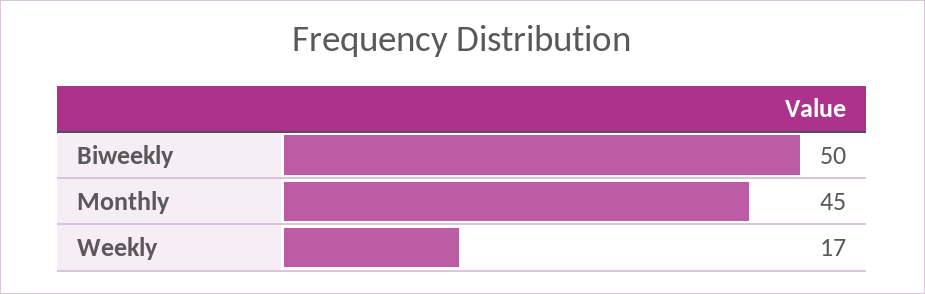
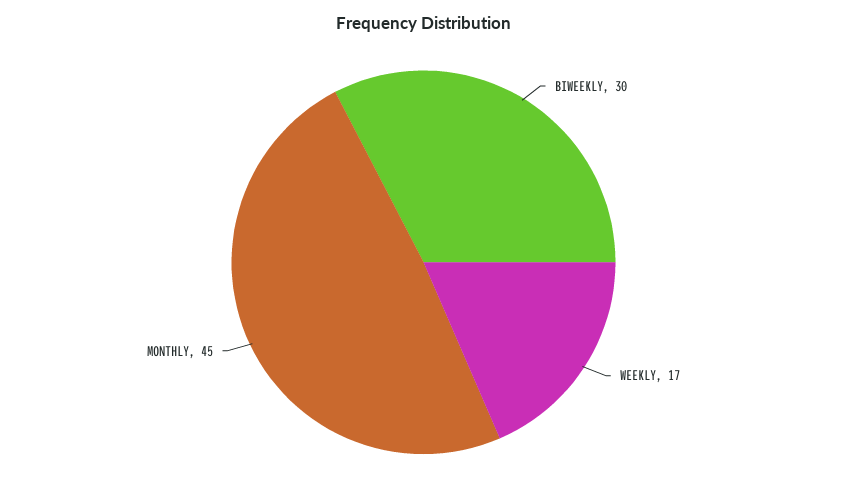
  {
-   "Biweekly": 50,
+   "Biweekly": 30,
    "Monthly": 45,
    "Weekly": 17
  }

